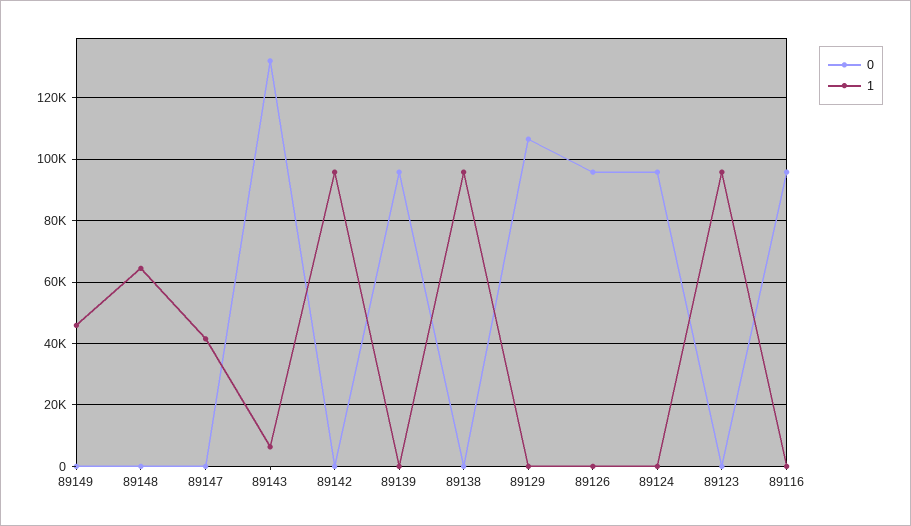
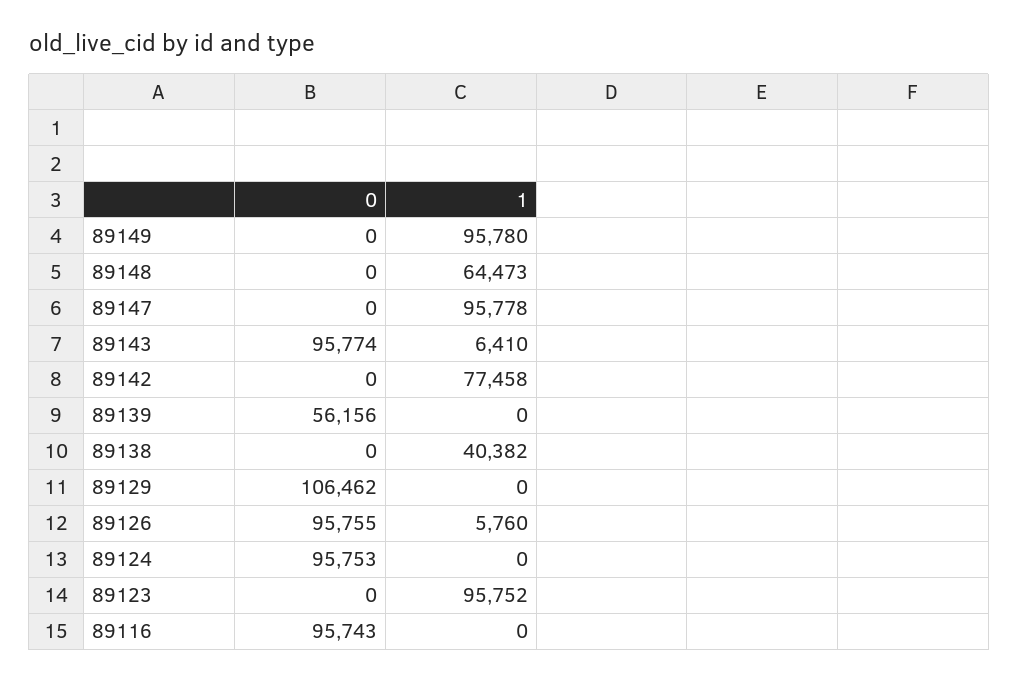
  {
    "0": {
      "89149": 0,
      "89148": 0,
      "89147": 0,
-     "89143": 132000,
+     "89143": 95774,
      "89142": 0,
-     "89139": 96000,
+     "89139": 56156,
      "89138": 0,
      "89129": 106462,
      "89126": 95755,
      "89124": 95753,
      "89123": 0,
      "89116": 95743
    },
    "1": {
-     "89149": 46000,
+     "89149": 95780,
      "89148": 64473,
-     "89147": 42000,
+     "89147": 95778,
      "89143": 6410,
-     "89142": 96000,
+     "89142": 77458,
      "89139": 0,
-     "89138": 96000,
+     "89138": 40382,
      "89129": 0,
-     "89126": 0,
+     "89126": 5760,
      "89124": 0,
      "89123": 95752,
      "89116": 0
    }
  }

